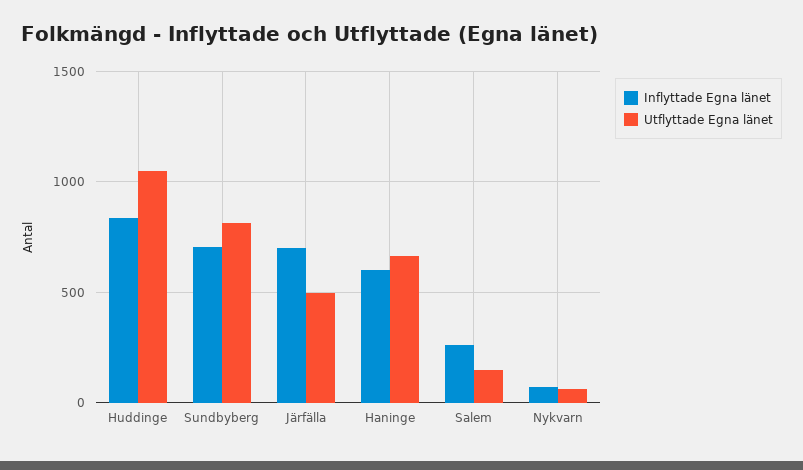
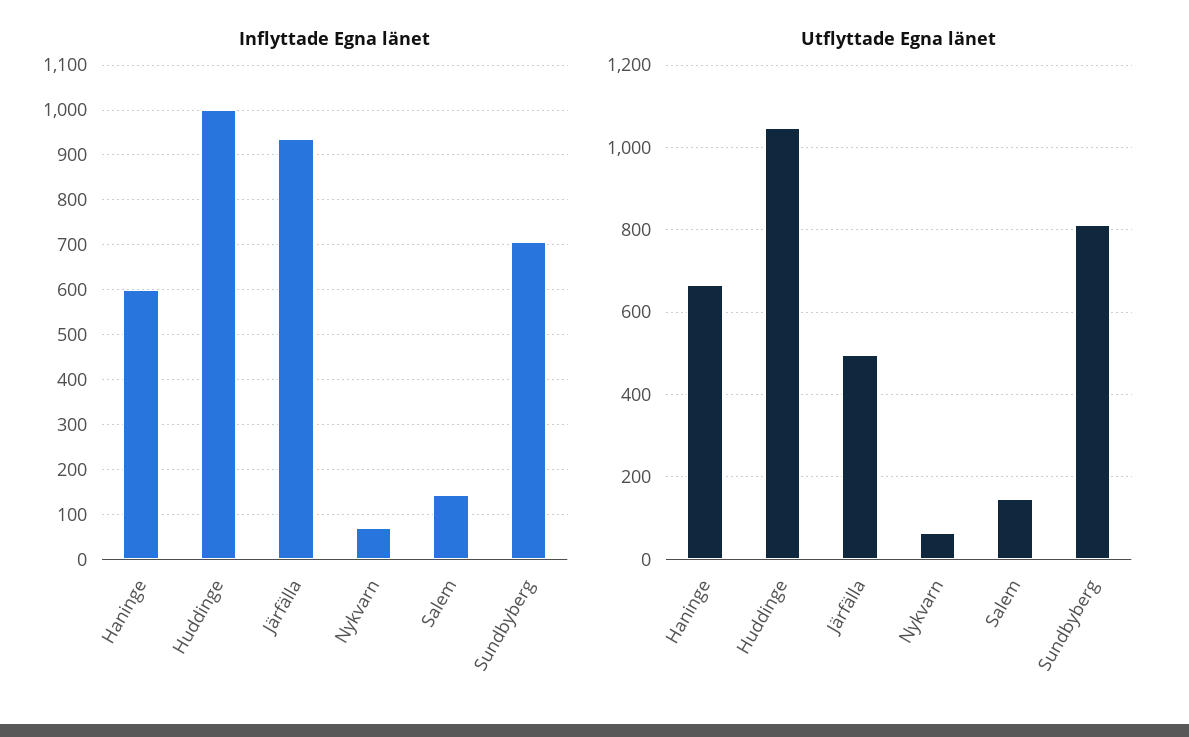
  {
    "Inflyttade Egna länet": {
-     "Huddinge": 850,
+     "Huddinge": 1000,
      "Sundbyberg": 700,
-     "Järfälla": 700,
+     "Järfälla": 940,
      "Haninge": 600,
-     "Salem": 250,
+     "Salem": 140,
      "Nykvarn": 80
    },
    "Utflyttade Egna länet": {
      "Huddinge": 1040,
      "Sundbyberg": 820,
      "Järfälla": 500,
      "Haninge": 660,
      "Salem": 140,
      "Nykvarn": 60
    }
  }

